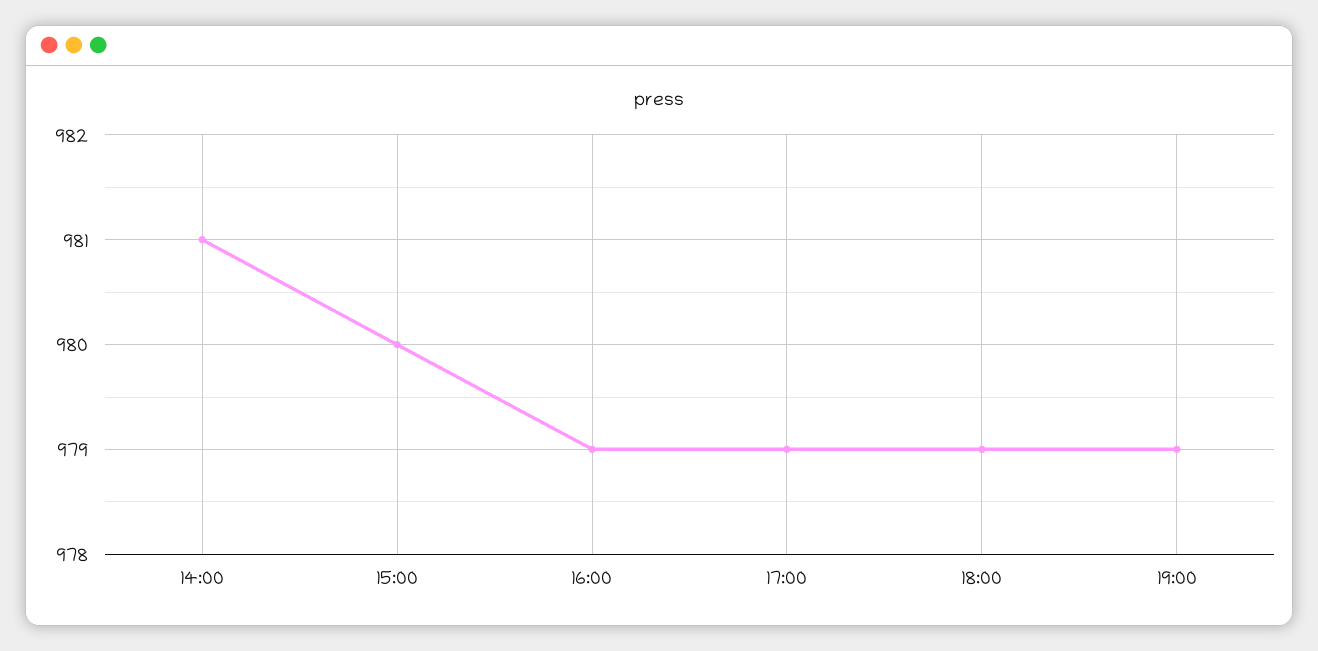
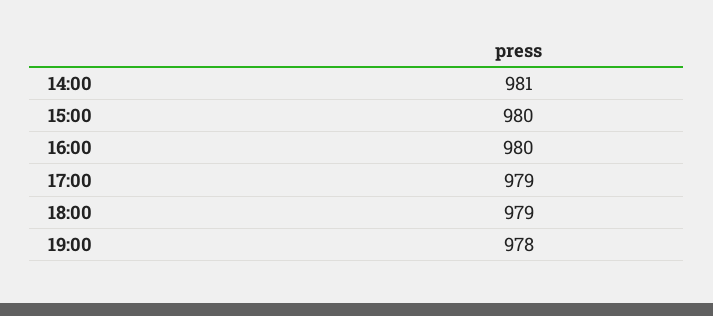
  {
    "14:00": 981,
    "15:00": 980,
-   "16:00": 979,
+   "16:00": 980,
    "17:00": 979,
    "18:00": 979,
-   "19:00": 979
+   "19:00": 978
  }

